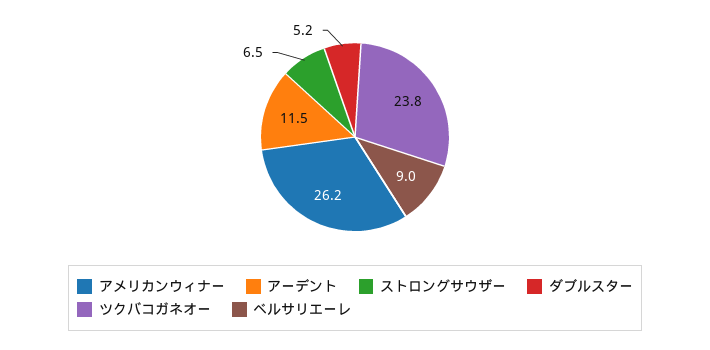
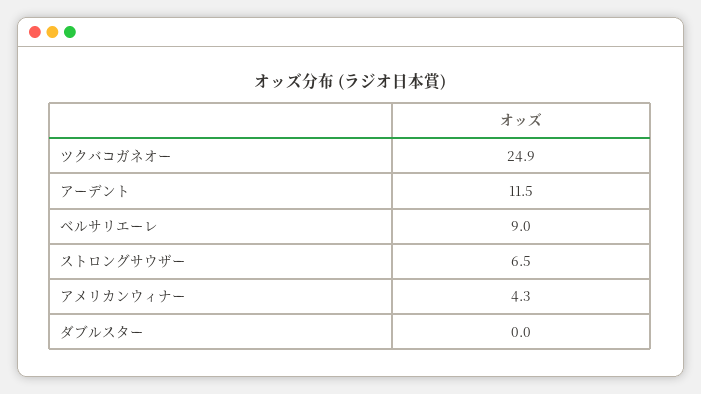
  {
-   "アメリカンウィナー": 26.2,
+   "アメリカンウィナー": 4.3,
    "アーデント": 11.5,
    "ストロングサウザー": 6.5,
-   "ダブルスター": 5.2,
+   "ダブルスター": 0,
-   "ツクバコガネオー": 23.8,
+   "ツクバコガネオー": 24.9,
    "ベルサリエーレ": 9
  }

